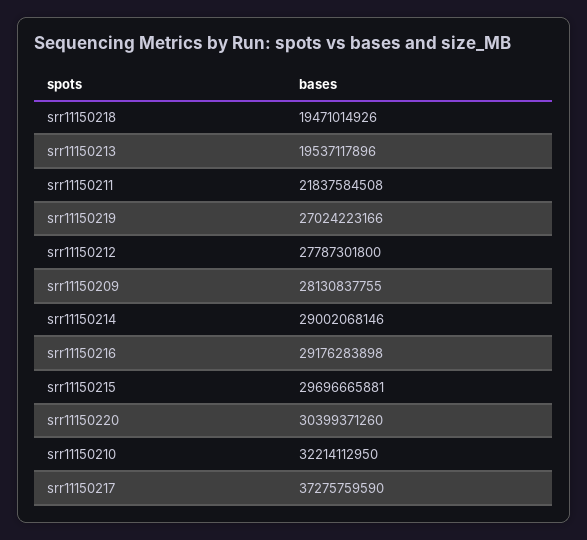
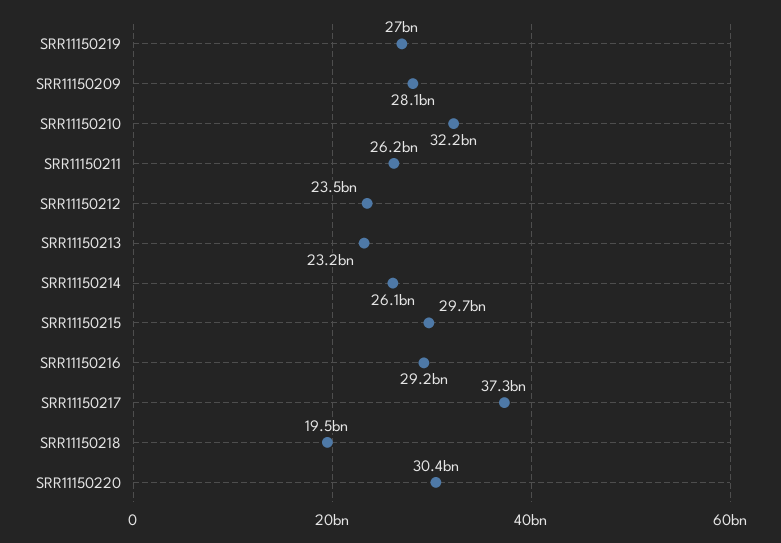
  {
    "srr11150218": 19471014926,
-   "srr11150213": 19537117896,
+   "srr11150213": 23200000000,
-   "srr11150211": 21837584508,
+   "srr11150211": 26200000000,
    "srr11150219": 27024223166,
-   "srr11150212": 27787301800,
+   "srr11150212": 23500000000,
    "srr11150209": 28130837755,
-   "srr11150214": 29002068146,
+   "srr11150214": 26100000000,
    "srr11150216": 29176283898,
    "srr11150215": 29696665881,
    "srr11150220": 30399371260,
    "srr11150210": 32214112950,
    "srr11150217": 37275759590
  }

